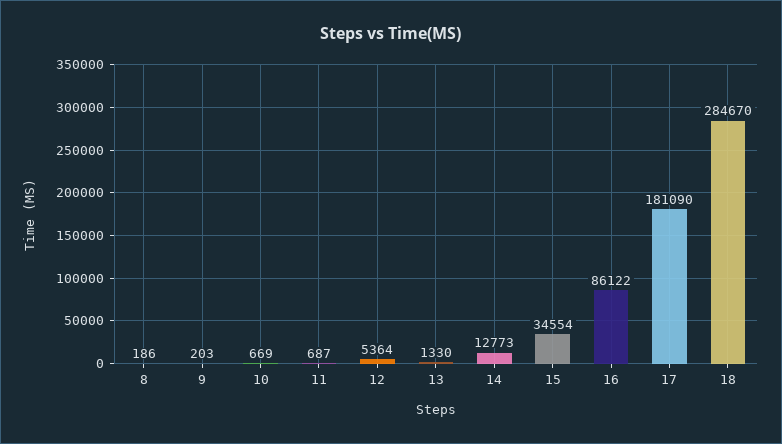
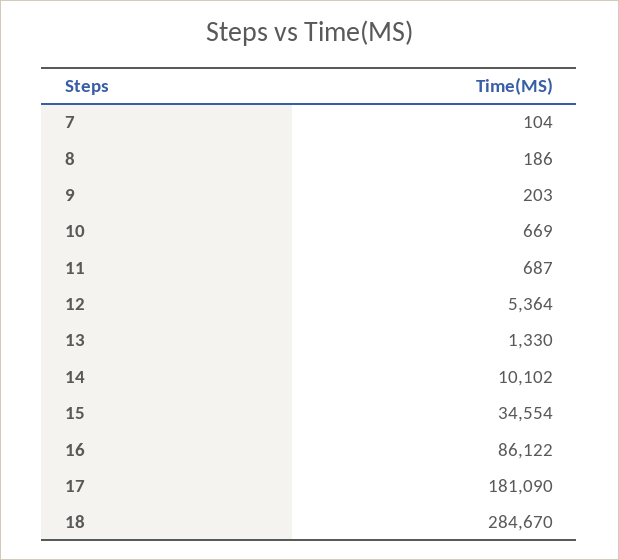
  {
    "8": 186,
    "9": 203,
    "10": 669,
    "11": 687,
    "12": 5364,
    "13": 1330,
-   "14": 12773,
+   "14": 10102,
    "15": 34554,
    "16": 86122,
    "17": 181090,
-   "18": 284670
+   "18": 284670,
+   "7": 104
  }

